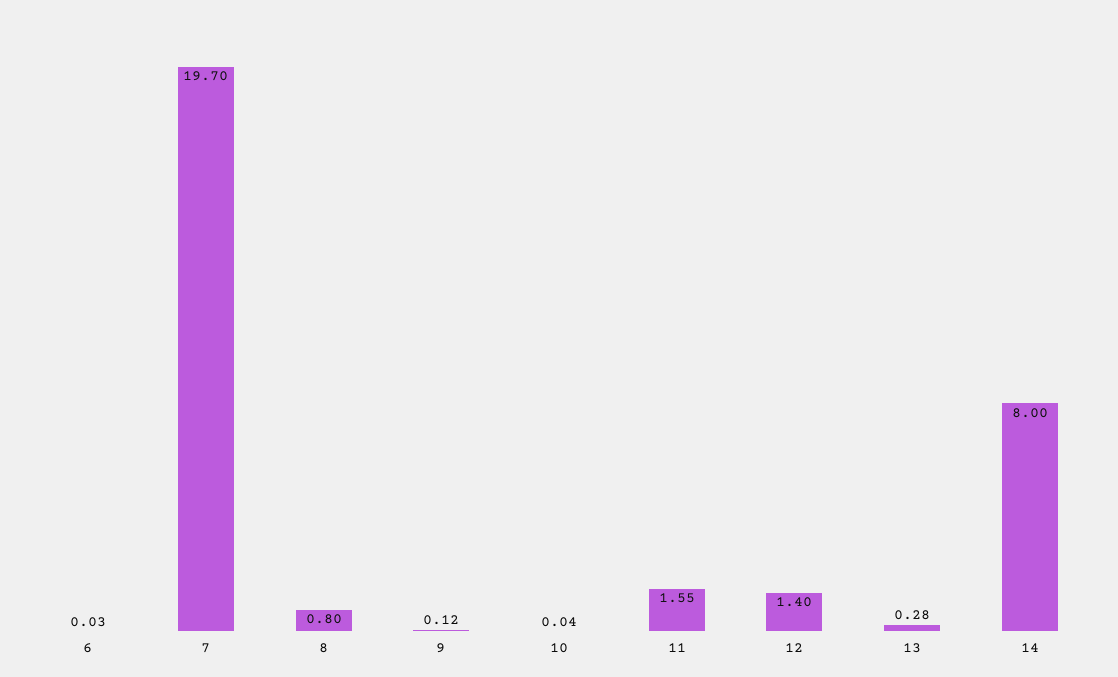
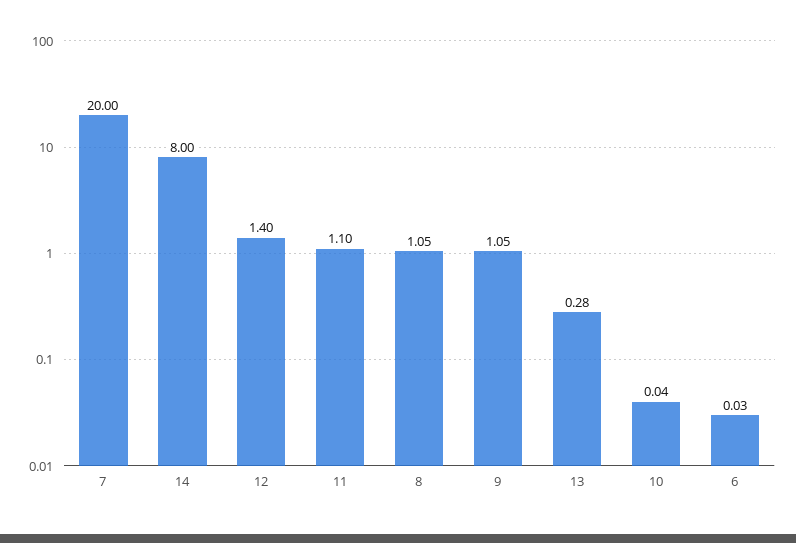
  {
    "6": 0.03,
-   "7": 19.7,
+   "7": 20,
-   "8": 0.8,
+   "8": 1.05,
-   "9": 0.12,
+   "9": 1.05,
    "10": 0.04,
-   "11": 1.55,
+   "11": 1.1,
    "12": 1.4,
    "13": 0.28,
    "14": 8
  }

